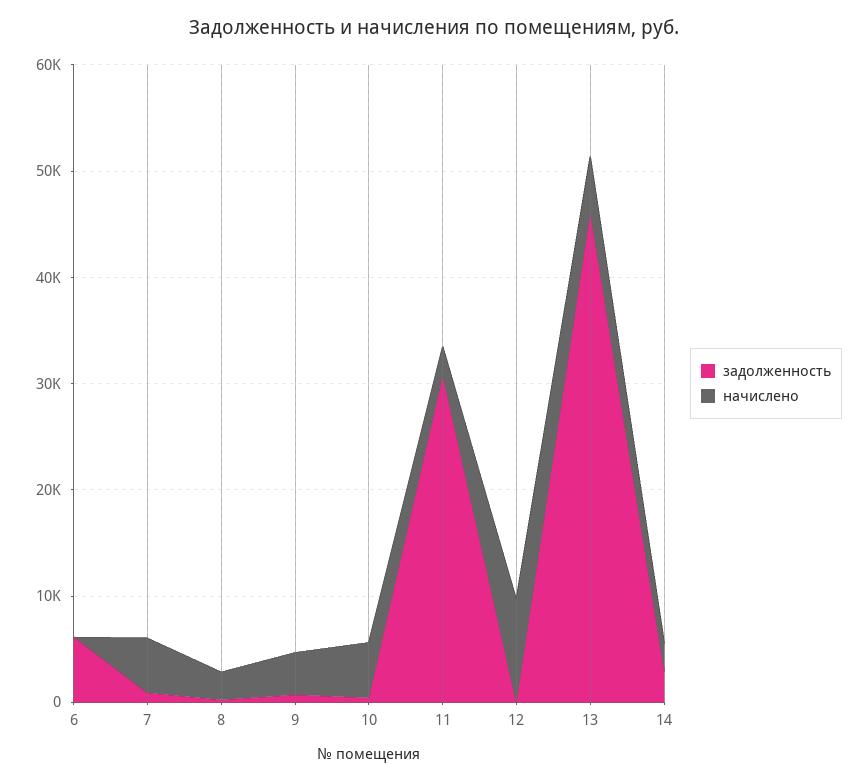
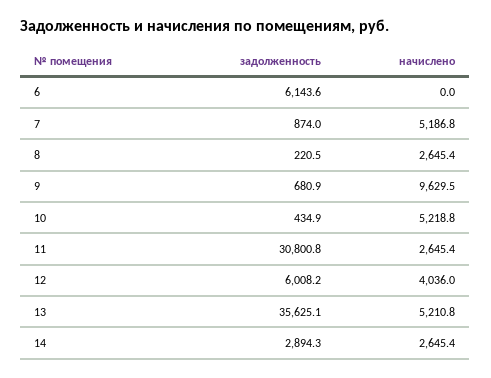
  {
    "задолженность": {
      "6": 6143.6,
      "7": 874,
      "8": 220.5,
      "9": 680.9,
      "10": 434.9,
      "11": 30800.8,
-     "12": 0,
+     "12": 6008.2,
-     "13": 46000,
+     "13": 35625.1,
      "14": 2894.3
    },
    "начислено": {
      "6": 0,
      "7": 5186.8,
      "8": 2645.4,
-     "9": 4000,
+     "9": 9629.5,
      "10": 5218.8,
      "11": 2645.4,
-     "12": 10000,
+     "12": 4036,
      "13": 5210.8,
      "14": 2645.4
    }
  }

